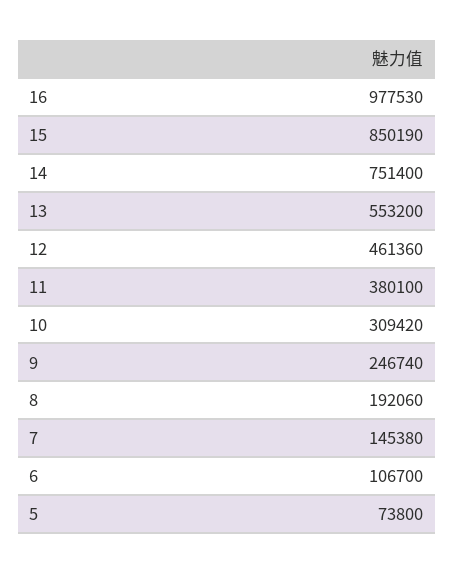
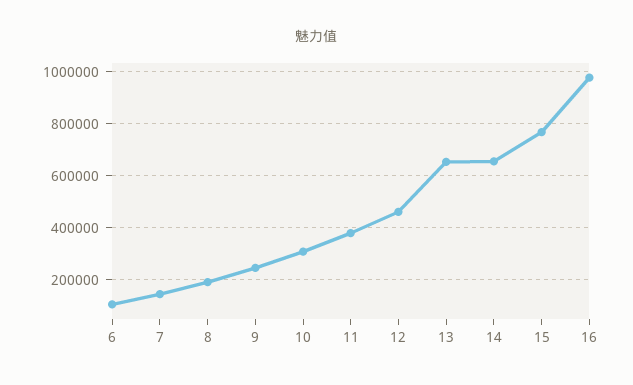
  {
    "16": 977530,
-   "15": 850190,
+   "15": 775000,
-   "14": 751400,
+   "14": 650000,
-   "13": 553200,
+   "13": 650000,
    "12": 461360,
    "11": 380100,
    "10": 309420,
    "9": 246740,
    "8": 192060,
    "7": 145380,
-   "6": 106700,
+   "6": 106700
-   "5": 73800
  }

